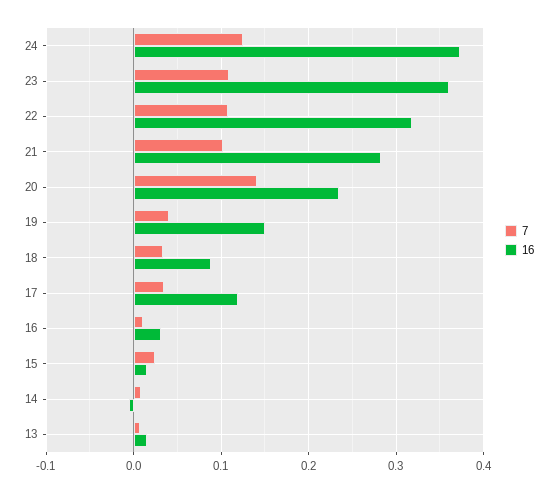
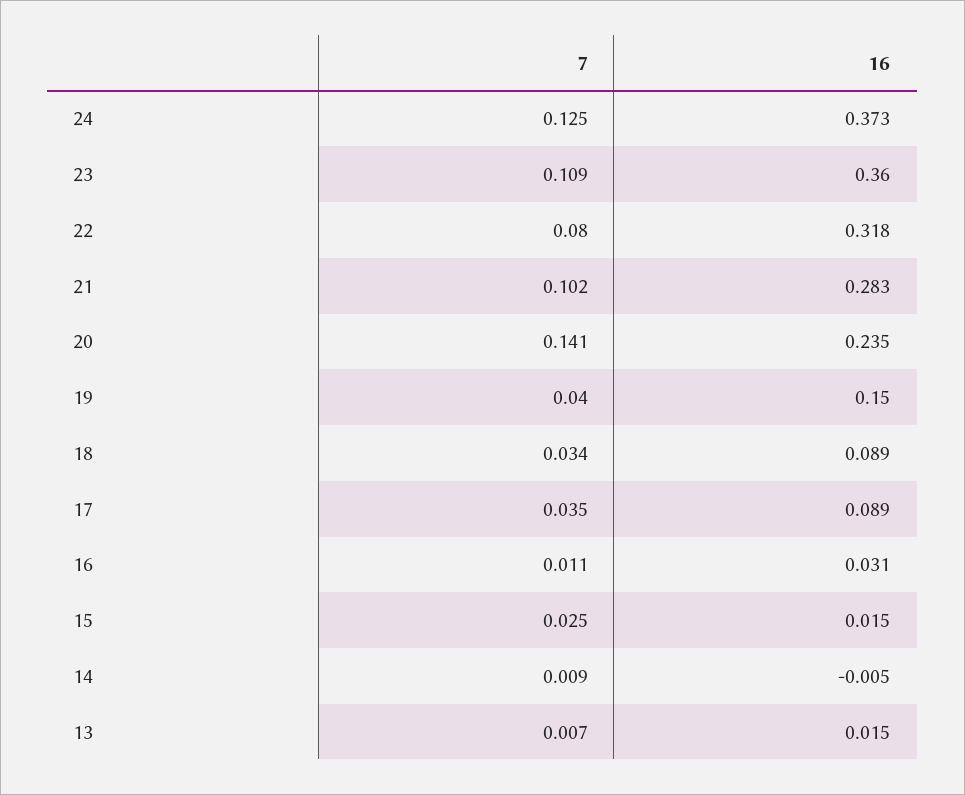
  {
    "7": {
      "24": 0.125,
      "23": 0.109,
-     "22": 0.11,
+     "22": 0.08,
      "21": 0.102,
      "20": 0.141,
      "19": 0.04,
      "18": 0.034,
      "17": 0.035,
      "16": 0.011,
      "15": 0.025,
      "14": 0.009,
      "13": 0.007
    },
    "16": {
      "24": 0.373,
      "23": 0.36,
      "22": 0.318,
      "21": 0.283,
      "20": 0.235,
      "19": 0.15,
      "18": 0.089,
-     "17": 0.12,
+     "17": 0.089,
      "16": 0.031,
      "15": 0.015,
      "14": -0.005,
      "13": 0.015
    }
  }

